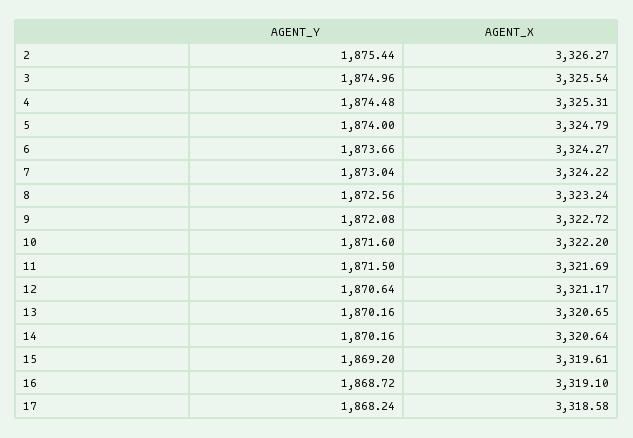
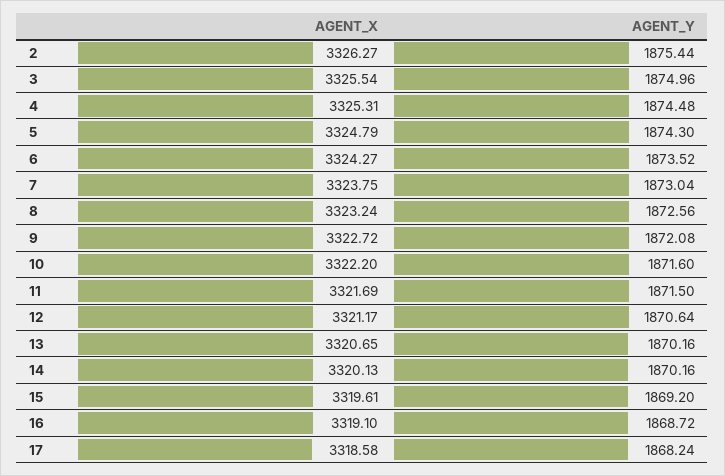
  {
    "AGENT_Y": {
      "2": 1875.44,
      "3": 1874.96,
      "4": 1874.48,
-     "5": 1874,
+     "5": 1874.3,
-     "6": 1873.66,
+     "6": 1873.52,
      "7": 1873.04,
      "8": 1872.56,
      "9": 1872.08,
      "10": 1871.6,
      "11": 1871.5,
      "12": 1870.64,
      "13": 1870.16,
      "14": 1870.16,
      "15": 1869.2,
      "16": 1868.72,
      "17": 1868.24
    },
    "AGENT_X": {
      "2": 3326.27,
      "3": 3325.54,
      "4": 3325.31,
      "5": 3324.79,
      "6": 3324.27,
-     "7": 3324.22,
+     "7": 3323.75,
      "8": 3323.24,
      "9": 3322.72,
      "10": 3322.2,
      "11": 3321.69,
      "12": 3321.17,
      "13": 3320.65,
-     "14": 3320.64,
+     "14": 3320.13,
      "15": 3319.61,
      "16": 3319.1,
      "17": 3318.58
    }
  }

